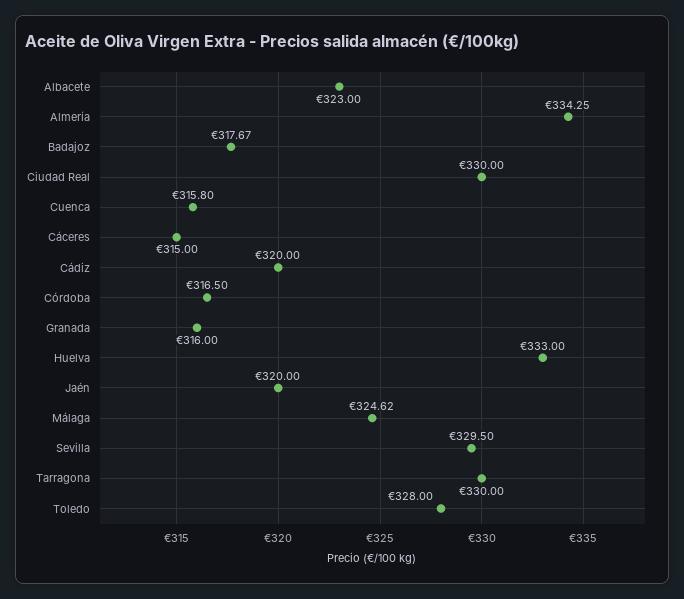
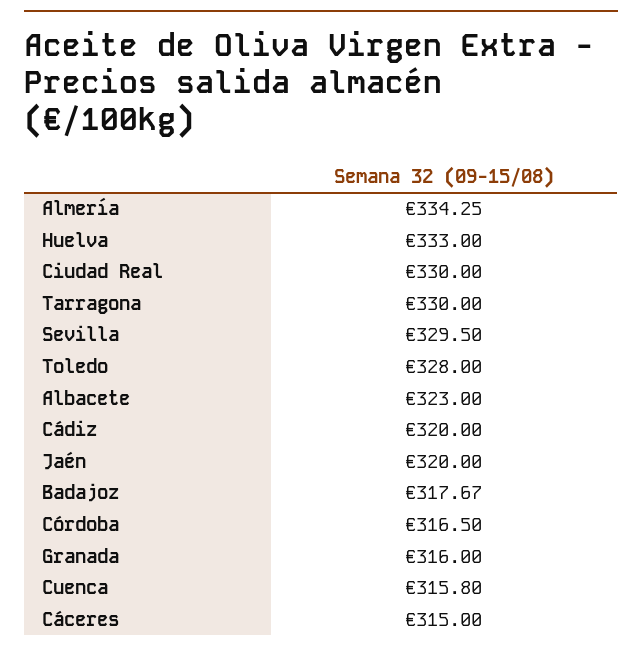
  {
    "Albacete": 323,
    "Almería": 334.25,
    "Badajoz": 317.67,
    "Ciudad Real": 330,
    "Cuenca": 315.8,
    "Cáceres": 315,
    "Cádiz": 320,
    "Córdoba": 316.5,
    "Granada": 316,
    "Huelva": 333,
    "Jaén": 320,
-   "Málaga": 324.62,
    "Sevilla": 329.5,
    "Tarragona": 330,
    "Toledo": 328
  }

